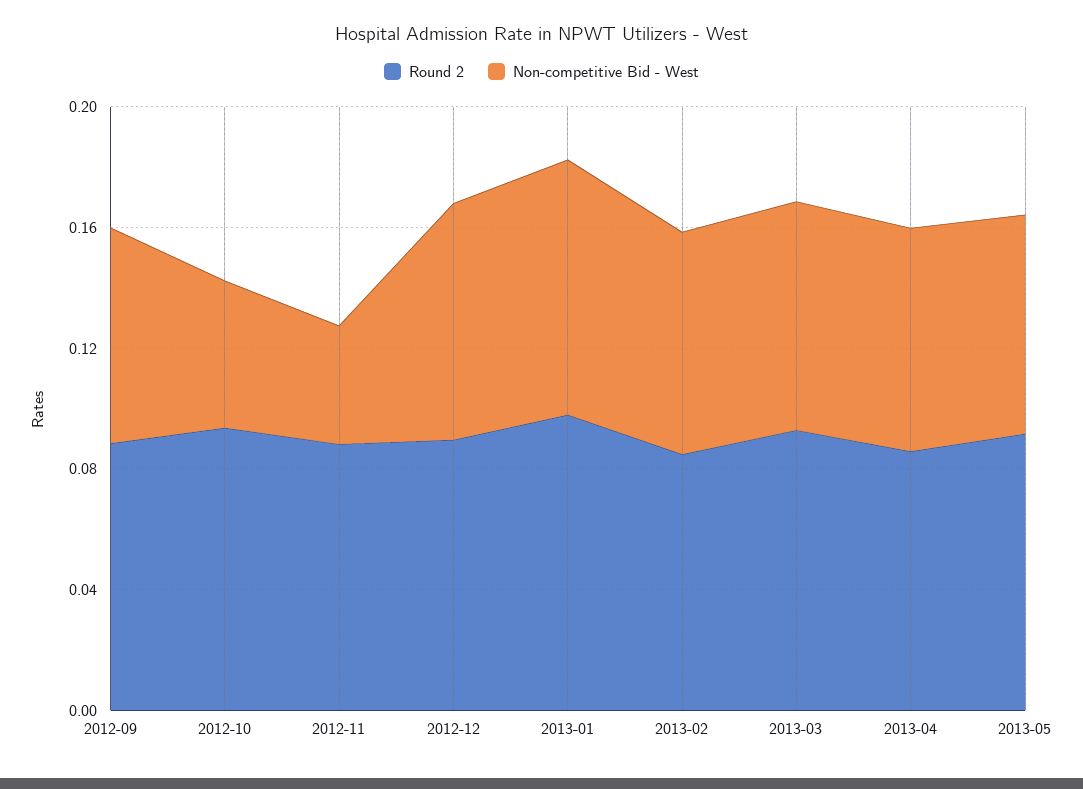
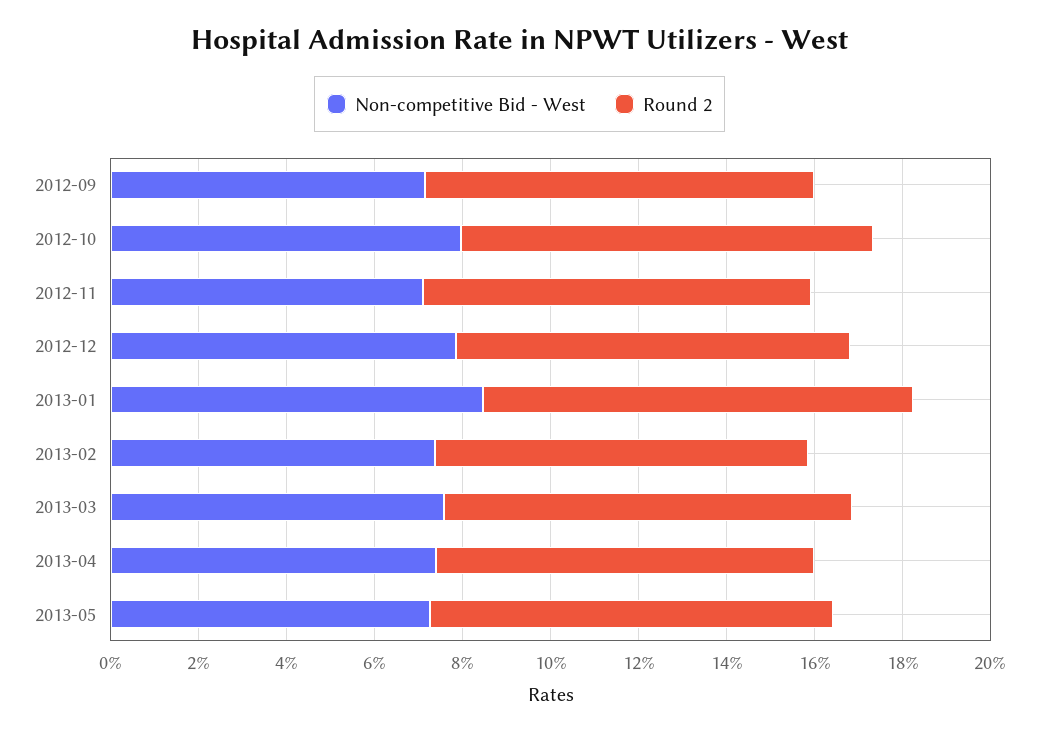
  {
    "Round 2": {
      "2012-09": 0.09,
      "2012-10": 0.095,
      "2012-11": 0.09,
      "2012-12": 0.09,
      "2013-01": 0.1,
      "2013-02": 0.085,
      "2013-03": 0.095,
      "2013-04": 0.085,
      "2013-05": 0.09
    },
    "Non-competitive Bid - West": {
      "2012-09": 0.07,
-     "2012-10": 0.05,
+     "2012-10": 0.08,
-     "2012-11": 0.04,
+     "2012-11": 0.07,
      "2012-12": 0.08,
      "2013-01": 0.085,
      "2013-02": 0.075,
      "2013-03": 0.075,
      "2013-04": 0.075,
      "2013-05": 0.075
    }
  }

